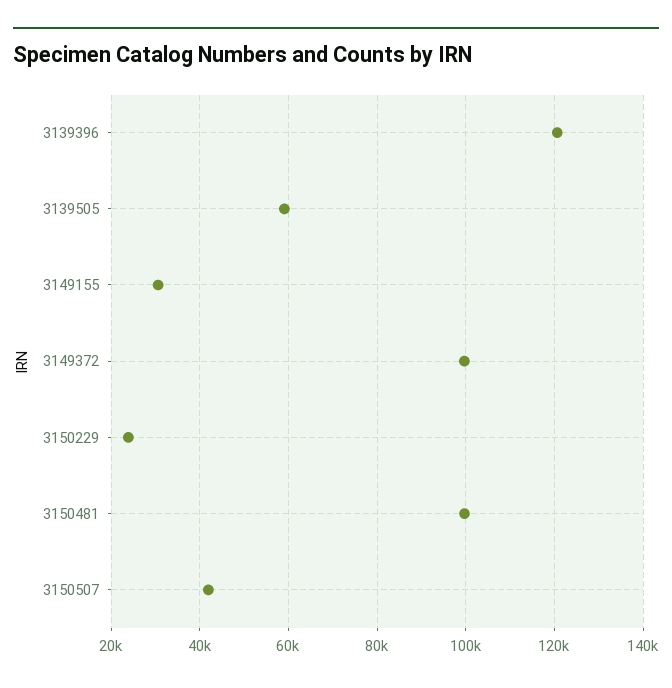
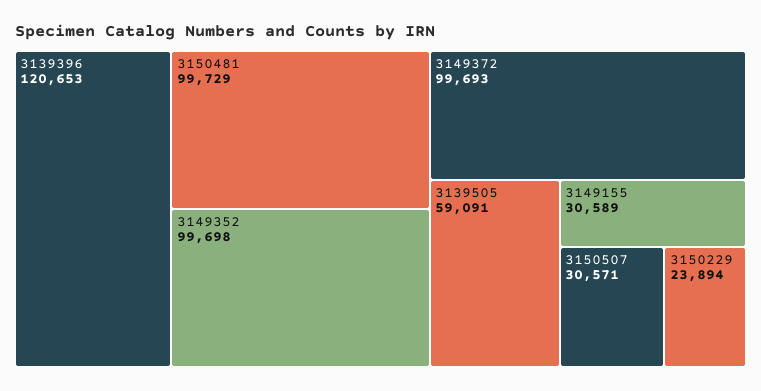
  {
    "3139396": 120653,
    "3139505": 59091,
    "3149155": 30589,
    "3149372": 99693,
    "3150229": 23894,
    "3150481": 99729,
-   "3150507": 42000
+   "3150507": 30571,
+   "3149352": 99698
  }

